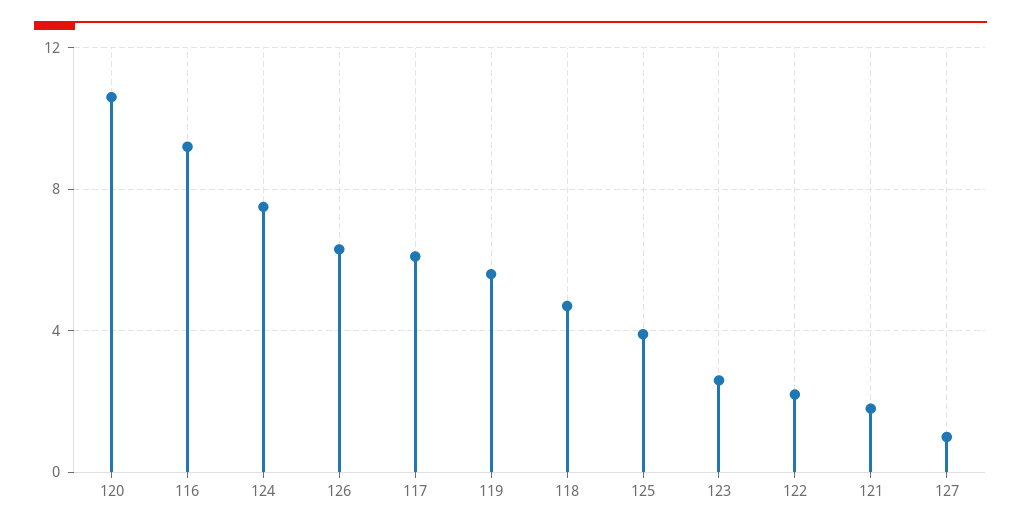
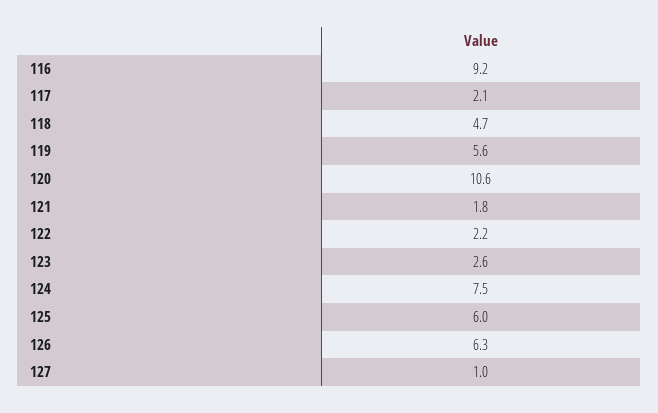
  {
    "120": 10.6,
    "116": 9.2,
    "124": 7.5,
    "126": 6.3,
-   "117": 6,
+   "117": 2.1,
    "119": 5.6,
    "118": 4.7,
-   "125": 4,
+   "125": 6,
    "123": 2.6,
    "122": 2.2,
    "121": 1.8,
    "127": 1
  }

